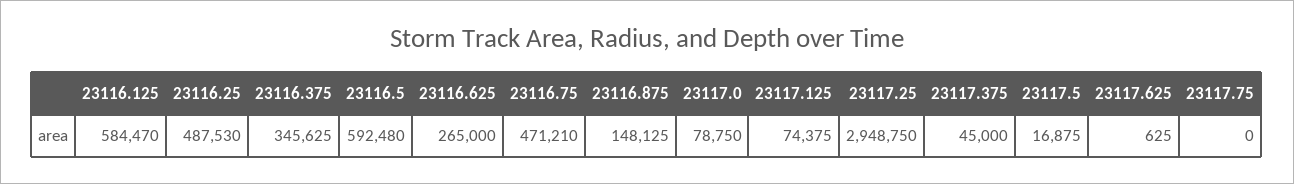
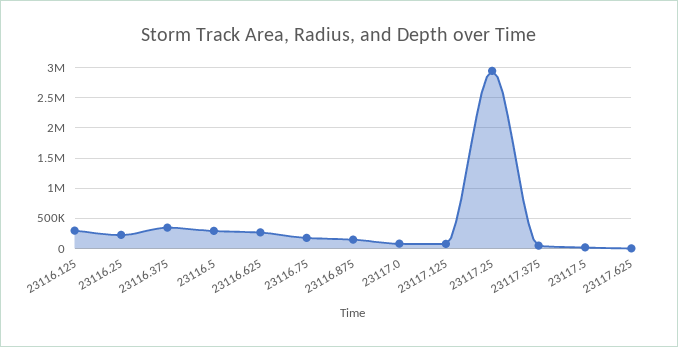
  {
-   "23116.125": 584470,
+   "23116.125": 300000,
-   "23116.25": 487530,
+   "23116.25": 200000,
    "23116.375": 345625,
-   "23116.5": 592480,
+   "23116.5": 300000,
    "23116.625": 265000,
-   "23116.75": 471210,
+   "23116.75": 200000,
    "23116.875": 148125,
    "23117.0": 78750,
    "23117.125": 74375,
    "23117.25": 2948750,
    "23117.375": 45000,
    "23117.5": 16875,
-   "23117.625": 625,
+   "23117.625": 625
-   "23117.75": 0
  }

